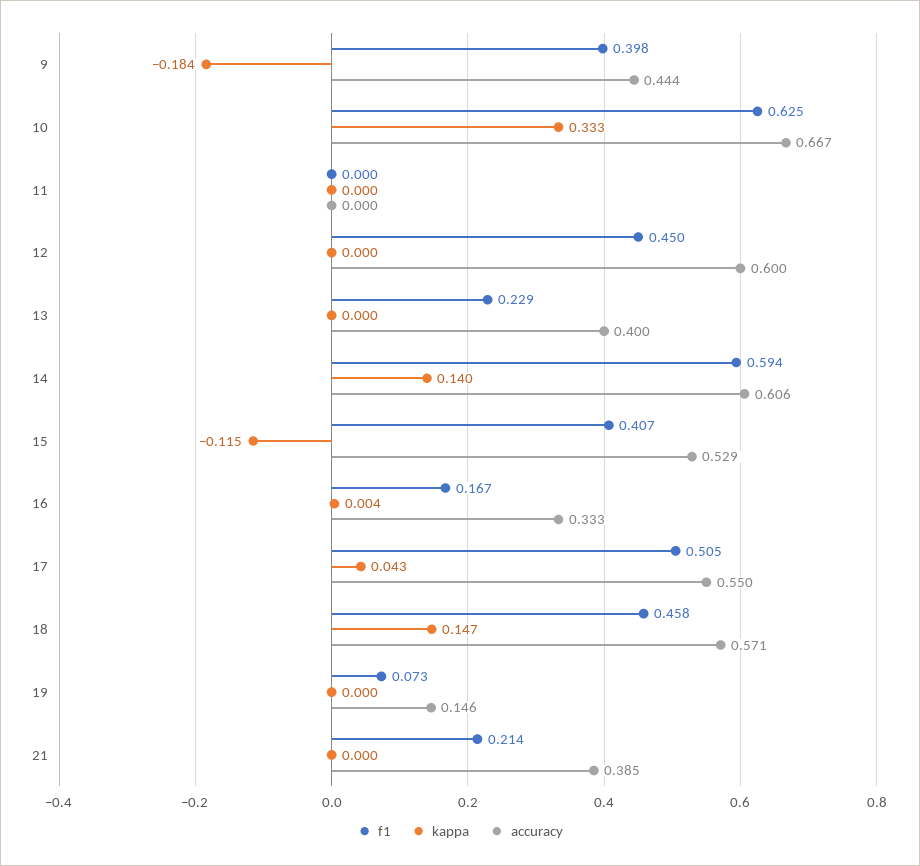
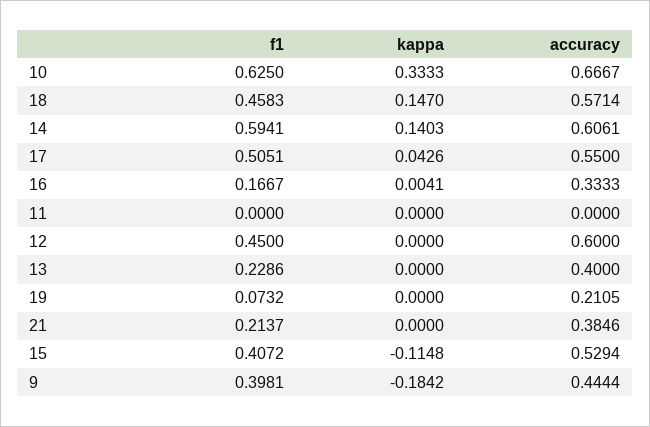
  {
    "f1": {
      "9": 0.3981,
      "10": 0.625,
      "11": 0,
      "12": 0.45,
      "13": 0.2286,
      "14": 0.5941,
      "15": 0.4072,
      "16": 0.1667,
      "17": 0.5051,
      "18": 0.4583,
      "19": 0.0732,
      "21": 0.2137
    },
    "kappa": {
      "9": -0.1842,
      "10": 0.3333,
      "11": 0,
      "12": 0,
      "13": 0,
      "14": 0.1403,
      "15": -0.1148,
      "16": 0.0041,
      "17": 0.0426,
      "18": 0.147,
      "19": 0,
      "21": 0
    },
    "accuracy": {
      "9": 0.4444,
      "10": 0.6667,
      "11": 0,
      "12": 0.6,
      "13": 0.4,
      "14": 0.6061,
      "15": 0.5294,
      "16": 0.3333,
      "17": 0.55,
      "18": 0.5714,
-     "19": 0.146,
+     "19": 0.2105,
      "21": 0.3846
    }
  }

